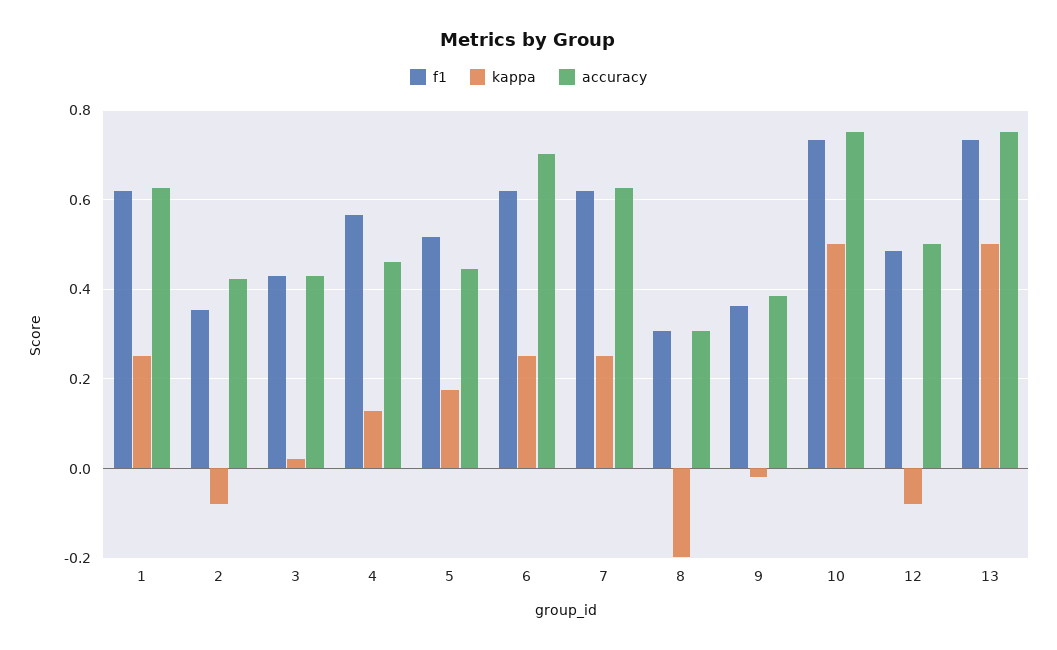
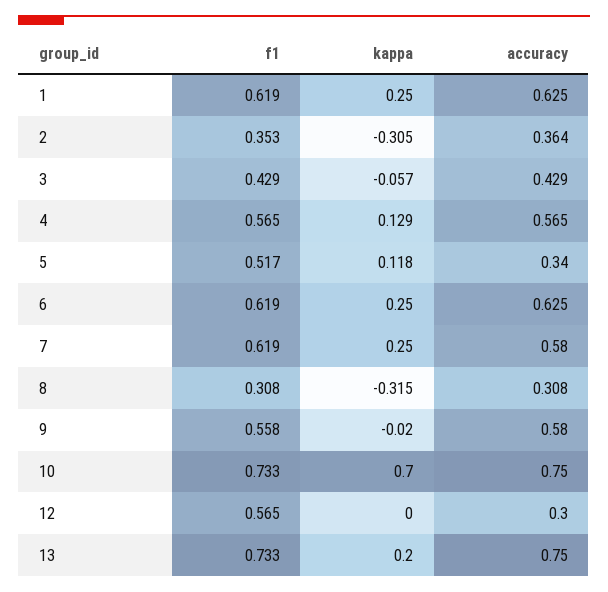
  {
    "f1": {
      "1": 0.619,
      "2": 0.353,
      "3": 0.429,
      "4": 0.565,
      "5": 0.517,
      "6": 0.619,
      "7": 0.619,
      "8": 0.308,
-     "9": 0.36,
+     "9": 0.558,
      "10": 0.733,
-     "12": 0.48,
+     "12": 0.565,
      "13": 0.733
    },
    "kappa": {
      "1": 0.25,
-     "2": -0.08,
+     "2": -0.305,
-     "3": 0.02,
+     "3": -0.057,
      "4": 0.129,
-     "5": 0.18,
+     "5": 0.118,
      "6": 0.25,
      "7": 0.25,
-     "8": -0.2,
+     "8": -0.315,
      "9": -0.02,
-     "10": 0.5,
+     "10": 0.7,
-     "12": -0.08,
+     "12": 0,
-     "13": 0.5
+     "13": 0.2
    },
    "accuracy": {
      "1": 0.625,
-     "2": 0.42,
+     "2": 0.364,
      "3": 0.429,
-     "4": 0.46,
+     "4": 0.565,
-     "5": 0.44,
+     "5": 0.34,
-     "6": 0.7,
+     "6": 0.625,
-     "7": 0.62,
+     "7": 0.58,
      "8": 0.308,
-     "9": 0.38,
+     "9": 0.58,
      "10": 0.75,
-     "12": 0.5,
+     "12": 0.3,
      "13": 0.75
    }
  }

